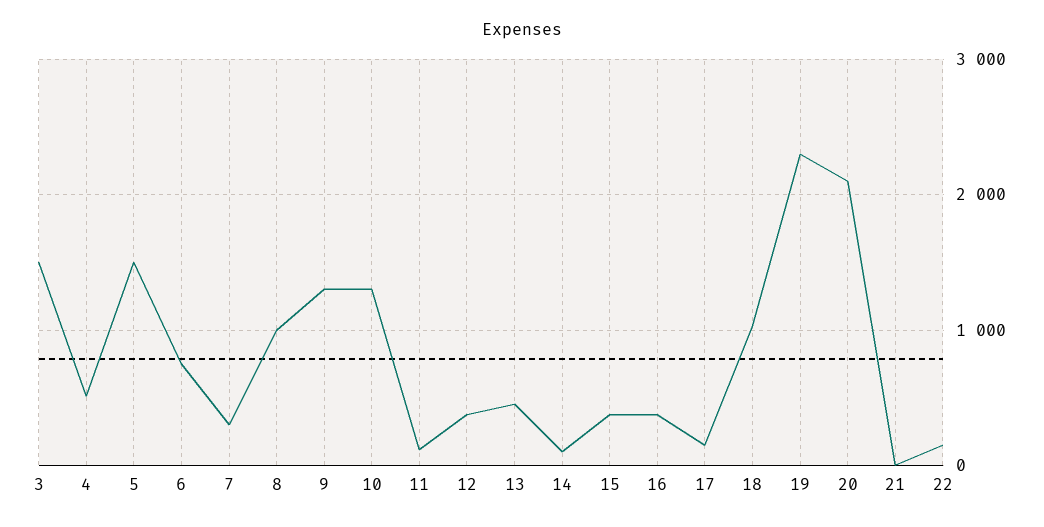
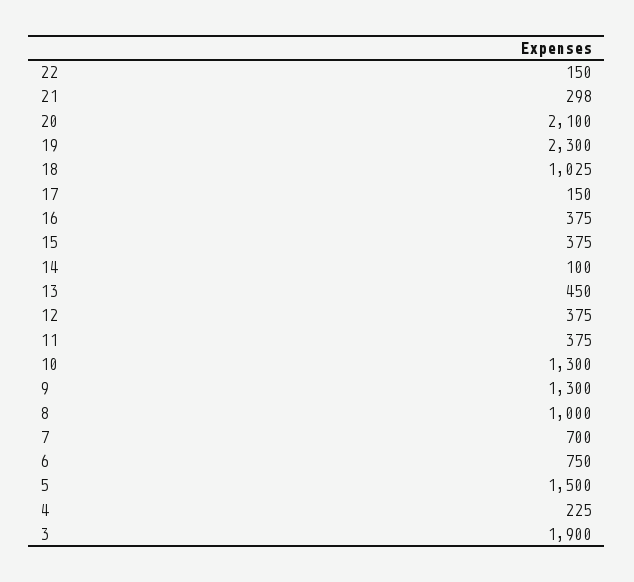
  {
-   "3": 1500,
+   "3": 1900,
-   "4": 500,
+   "4": 225,
    "5": 1500,
    "6": 750,
-   "7": 300,
+   "7": 700,
    "8": 1000,
    "9": 1300,
    "10": 1300,
-   "11": 100,
+   "11": 375,
    "12": 375,
    "13": 450,
    "14": 100,
    "15": 375,
    "16": 375,
    "17": 150,
    "18": 1025,
    "19": 2300,
    "20": 2100,
-   "21": 0,
+   "21": 298,
    "22": 150
  }

